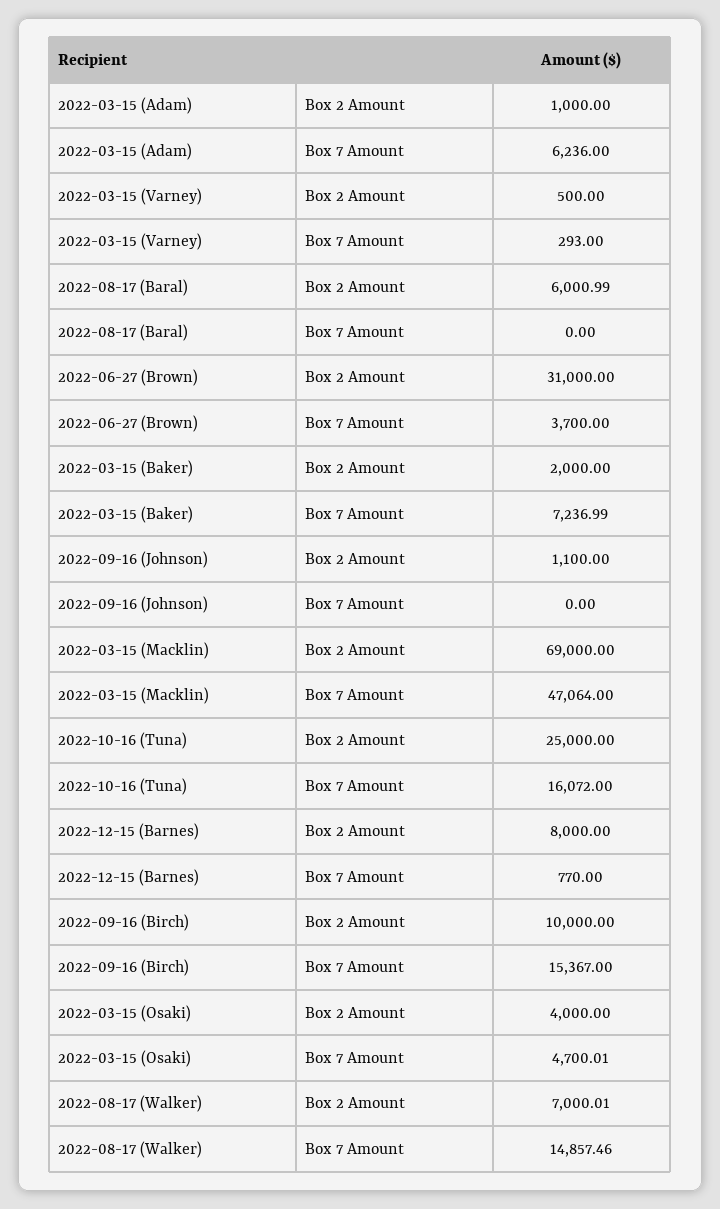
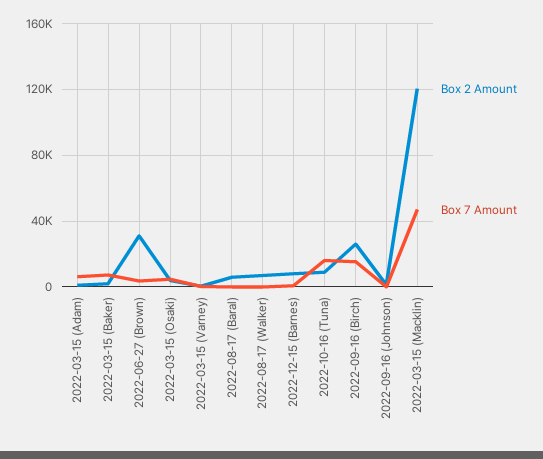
  {
    "Box 2 Amount": {
      "2022-03-15 (Adam)": 1000,
      "2022-03-15 (Varney)": 500,
      "2022-08-17 (Baral)": 6000.99,
      "2022-06-27 (Brown)": 31000,
      "2022-03-15 (Baker)": 2000,
      "2022-09-16 (Johnson)": 1100,
-     "2022-03-15 (Macklin)": 69000,
+     "2022-03-15 (Macklin)": 120000,
-     "2022-10-16 (Tuna)": 25000,
+     "2022-10-16 (Tuna)": 10000,
      "2022-12-15 (Barnes)": 8000,
-     "2022-09-16 (Birch)": 10000,
+     "2022-09-16 (Birch)": 25000,
      "2022-03-15 (Osaki)": 4000,
      "2022-08-17 (Walker)": 7000.01
    },
    "Box 7 Amount": {
      "2022-03-15 (Adam)": 6236,
      "2022-03-15 (Varney)": 293,
      "2022-08-17 (Baral)": 0,
      "2022-06-27 (Brown)": 3700,
      "2022-03-15 (Baker)": 7236.99,
      "2022-09-16 (Johnson)": 0,
      "2022-03-15 (Macklin)": 47064,
      "2022-10-16 (Tuna)": 16072,
      "2022-12-15 (Barnes)": 770,
      "2022-09-16 (Birch)": 15367,
      "2022-03-15 (Osaki)": 4700.01,
-     "2022-08-17 (Walker)": 14857.46
+     "2022-08-17 (Walker)": 0
    }
  }

